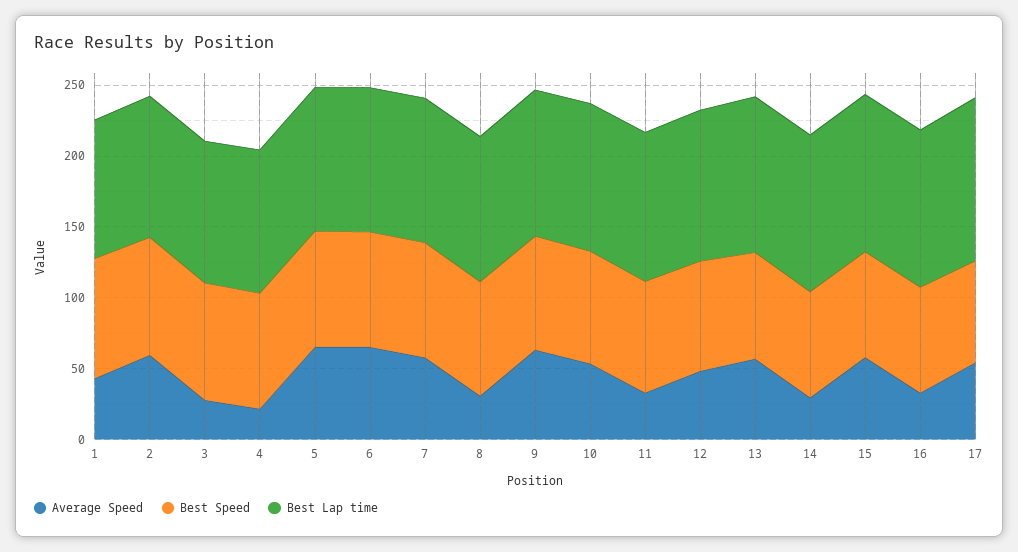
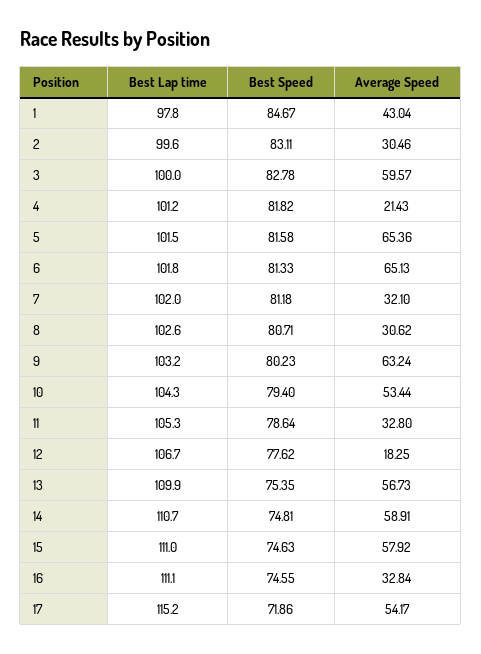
  {
    "Average Speed": {
      "1": 43.04,
-     "2": 60,
+     "2": 30.46,
-     "3": 30,
+     "3": 59.57,
      "4": 21.43,
      "5": 65.36,
      "6": 65.13,
-     "7": 60,
+     "7": 32.1,
      "8": 30.62,
      "9": 63.24,
      "10": 53.44,
      "11": 32.8,
-     "12": 50,
+     "12": 18.25,
      "13": 56.73,
-     "14": 30,
+     "14": 58.91,
      "15": 57.92,
      "16": 32.84,
      "17": 54.17
    },
    "Best Speed": {
      "1": 84.67,
      "2": 83.11,
      "3": 82.78,
      "4": 81.82,
      "5": 81.58,
      "6": 81.33,
      "7": 81.18,
      "8": 80.71,
      "9": 80.23,
      "10": 79.4,
      "11": 78.64,
      "12": 77.62,
      "13": 75.35,
      "14": 74.81,
      "15": 74.63,
      "16": 74.55,
      "17": 71.86
    },
    "Best Lap time": {
      "1": 97.8,
      "2": 99.6,
      "3": 100,
      "4": 101.2,
      "5": 101.5,
      "6": 101.8,
      "7": 102,
      "8": 102.6,
      "9": 103.2,
      "10": 104.3,
      "11": 105.3,
      "12": 106.7,
      "13": 109.9,
      "14": 110.7,
      "15": 111,
      "16": 111.1,
      "17": 115.2
    }
  }

